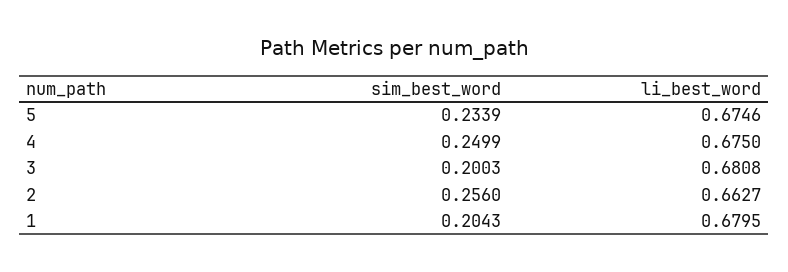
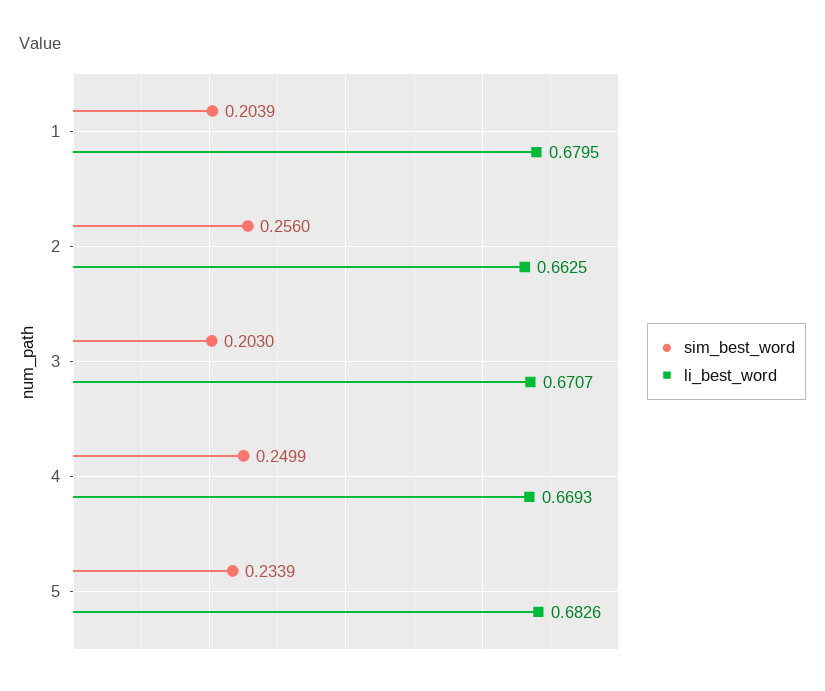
  {
    "sim_best_word": {
      "5": 0.2339,
      "4": 0.2499,
-     "3": 0.2003,
+     "3": 0.203,
      "2": 0.256,
-     "1": 0.2043
+     "1": 0.2039
    },
    "li_best_word": {
-     "5": 0.6746,
+     "5": 0.6826,
-     "4": 0.675,
+     "4": 0.6693,
-     "3": 0.6808,
+     "3": 0.6707,
-     "2": 0.6627,
+     "2": 0.6625,
      "1": 0.6795
    }
  }

